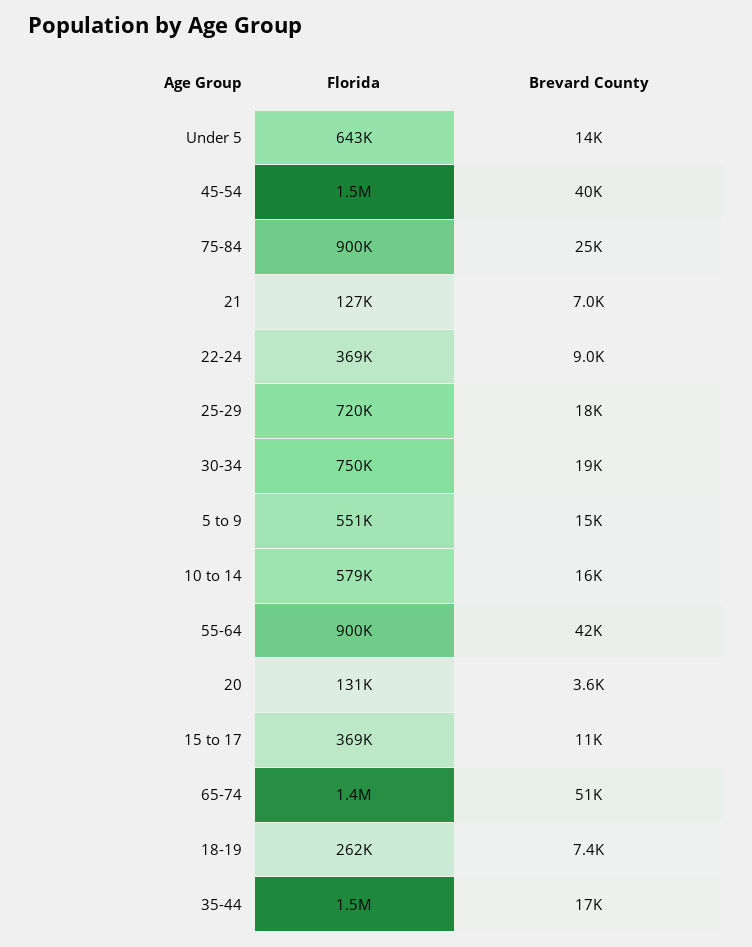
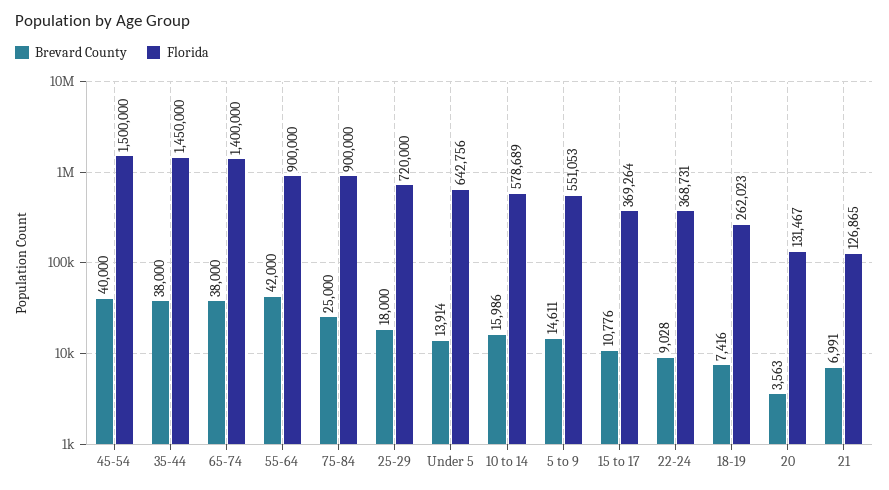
  {
    "Florida": {
      "Under 5": 642756,
      "45-54": 1500000,
      "75-84": 900000,
      "21": 126865,
      "22-24": 368731,
      "25-29": 720000,
-     "30-34": 750000,
      "5 to 9": 551053,
      "10 to 14": 578689,
      "55-64": 900000,
      "20": 131467,
      "15 to 17": 369264,
      "65-74": 1400000,
      "18-19": 262023,
      "35-44": 1450000
    },
    "Brevard County": {
      "Under 5": 13914,
      "45-54": 40000,
      "75-84": 25000,
      "21": 6991,
      "22-24": 9028,
      "25-29": 18000,
-     "30-34": 19000,
      "5 to 9": 14611,
      "10 to 14": 15986,
      "55-64": 42000,
      "20": 3563,
      "15 to 17": 10776,
-     "65-74": 51000,
+     "65-74": 38000,
      "18-19": 7416,
-     "35-44": 17000
+     "35-44": 38000
    }
  }

